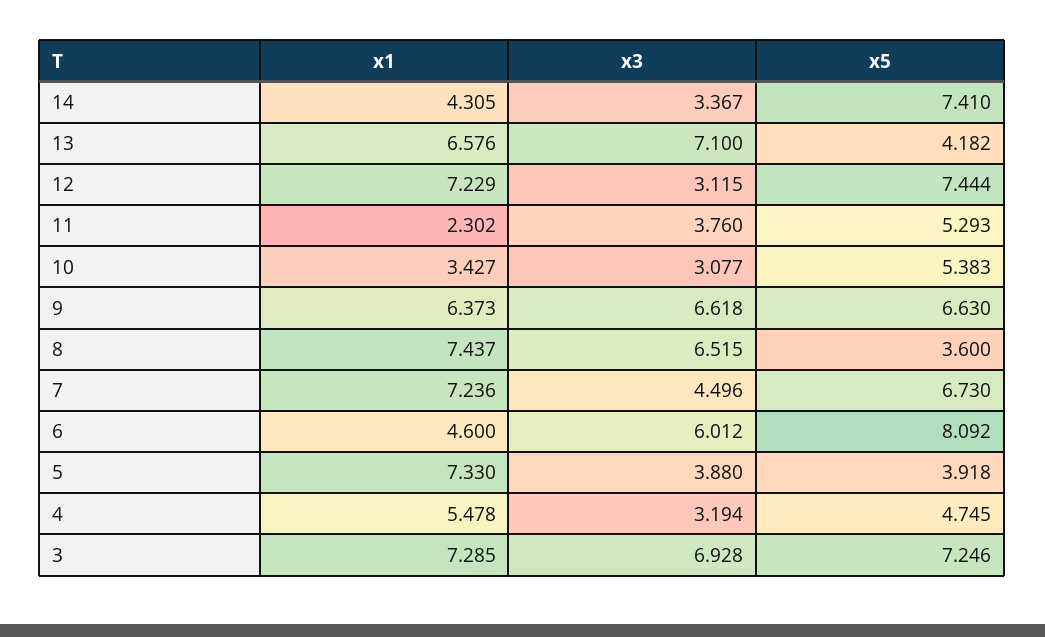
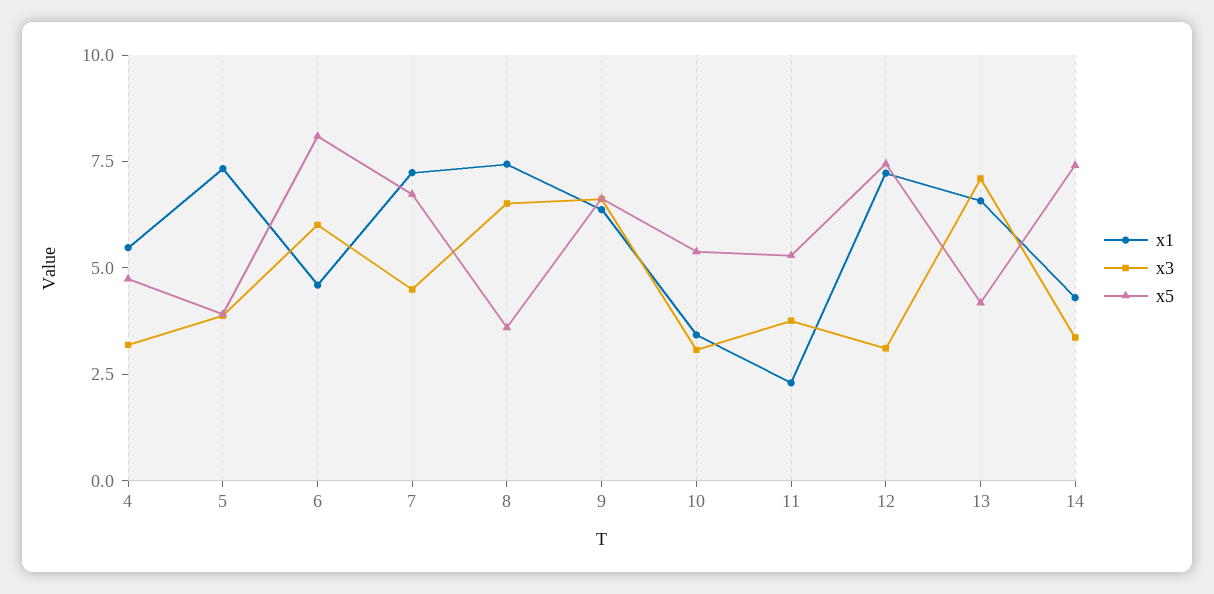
  {
    "x1": {
      "14": 4.305,
      "13": 6.576,
      "12": 7.229,
      "11": 2.302,
      "10": 3.427,
      "9": 6.373,
      "8": 7.437,
      "7": 7.236,
      "6": 4.6,
      "5": 7.33,
-     "4": 5.478,
+     "4": 5.478
-     "3": 7.285
    },
    "x3": {
      "14": 3.367,
      "13": 7.1,
      "12": 3.115,
      "11": 3.76,
      "10": 3.077,
      "9": 6.618,
      "8": 6.515,
      "7": 4.496,
      "6": 6.012,
      "5": 3.88,
-     "4": 3.194,
+     "4": 3.194
-     "3": 6.928
    },
    "x5": {
      "14": 7.41,
      "13": 4.182,
      "12": 7.444,
      "11": 5.293,
      "10": 5.383,
      "9": 6.63,
      "8": 3.6,
      "7": 6.73,
      "6": 8.092,
      "5": 3.918,
-     "4": 4.745,
+     "4": 4.745
-     "3": 7.246
    }
  }

